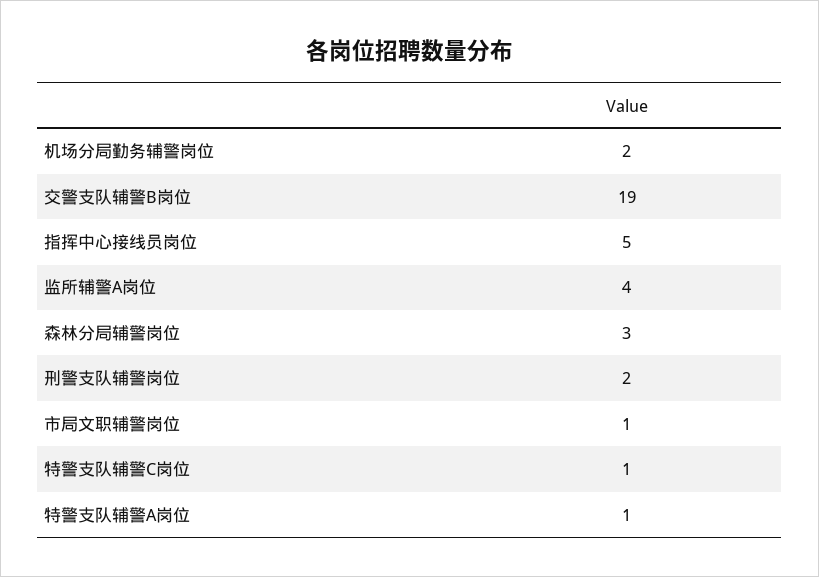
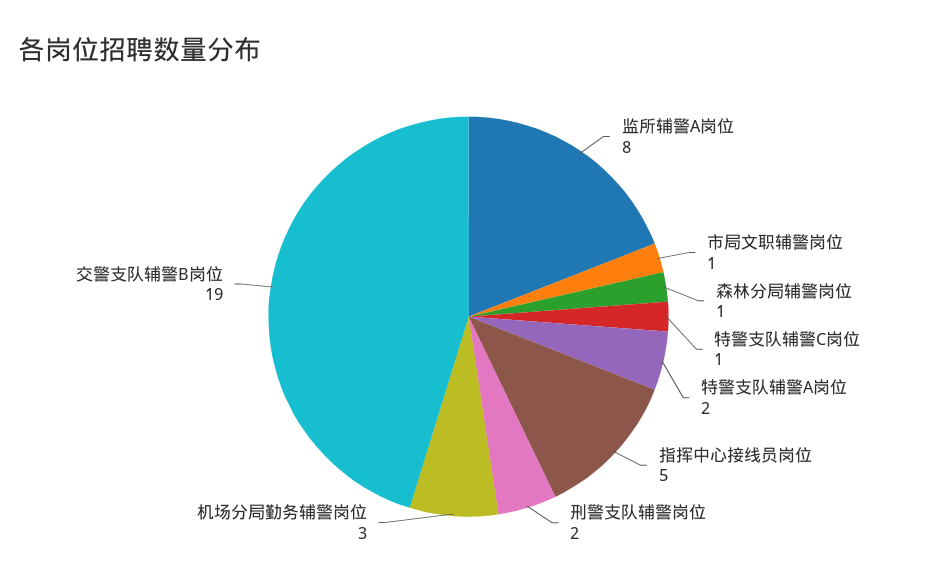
  {
-   "机场分局勤务辅警岗位": 2,
+   "机场分局勤务辅警岗位": 3,
    "交警支队辅警B岗位": 19,
    "指挥中心接线员岗位": 5,
-   "监所辅警A岗位": 4,
+   "监所辅警A岗位": 8,
-   "森林分局辅警岗位": 3,
+   "森林分局辅警岗位": 1,
    "刑警支队辅警岗位": 2,
    "市局文职辅警岗位": 1,
    "特警支队辅警C岗位": 1,
-   "特警支队辅警A岗位": 1
+   "特警支队辅警A岗位": 2
  }

